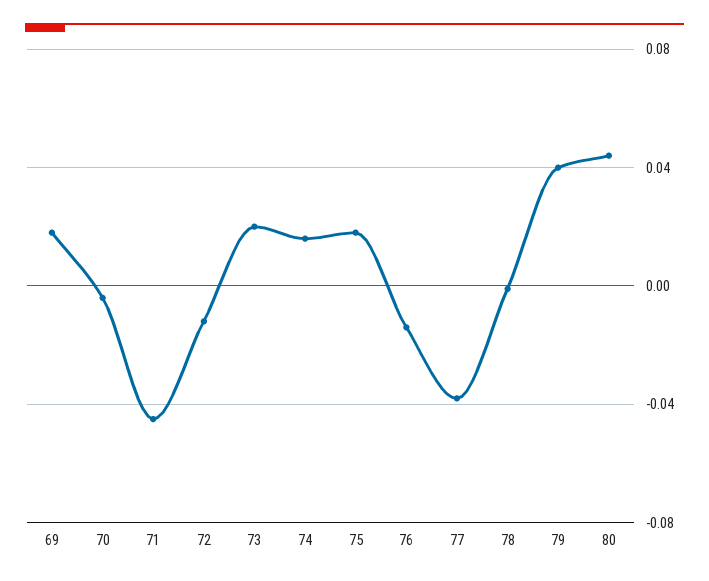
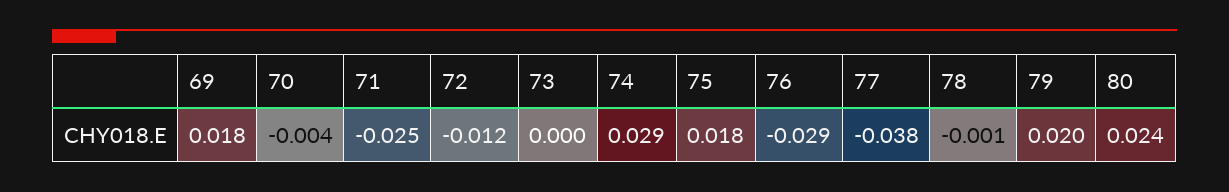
  {
    "69": 0.018,
    "70": -0.004,
-   "71": -0.045,
+   "71": -0.025,
    "72": -0.012,
-   "73": 0.02,
+   "73": 0,
-   "74": 0.015,
+   "74": 0.029,
    "75": 0.018,
-   "76": -0.015,
+   "76": -0.029,
    "77": -0.038,
    "78": -0.001,
-   "79": 0.04,
+   "79": 0.02,
-   "80": 0.045
+   "80": 0.024
  }

